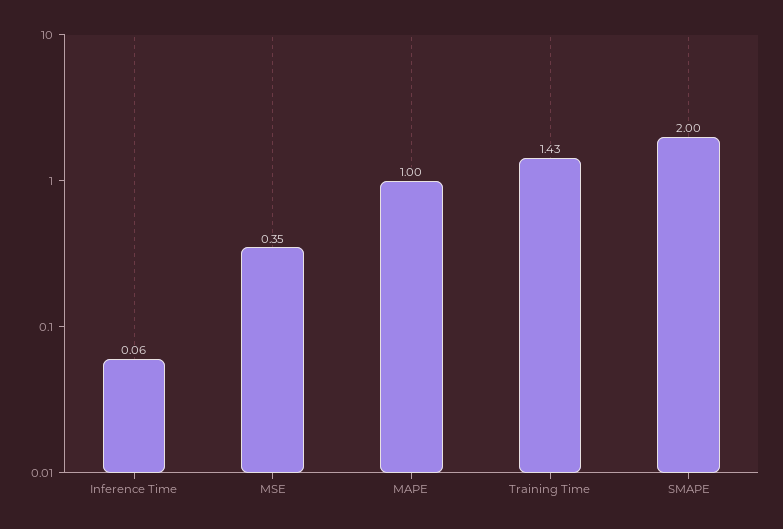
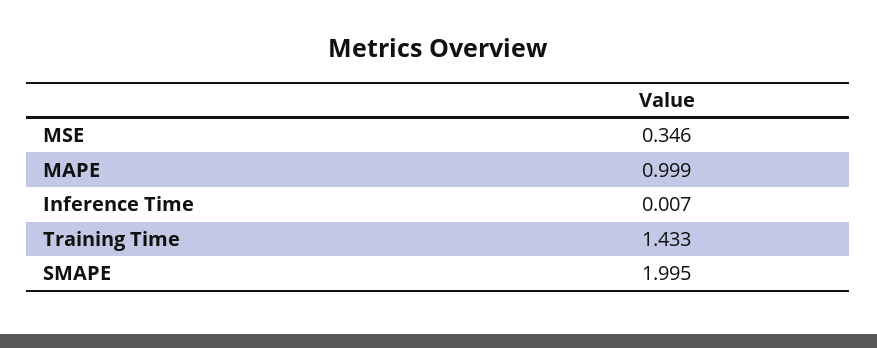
  {
-   "Inference Time": 0.06,
+   "Inference Time": 0.007,
    "MSE": 0.346,
    "MAPE": 0.999,
    "Training Time": 1.433,
    "SMAPE": 1.995
  }

